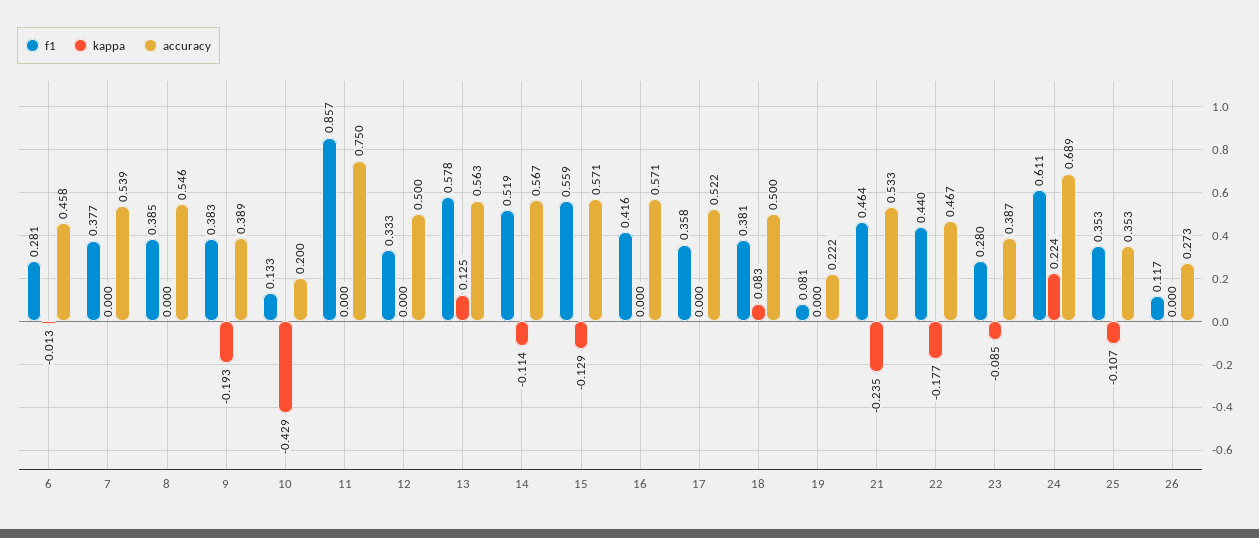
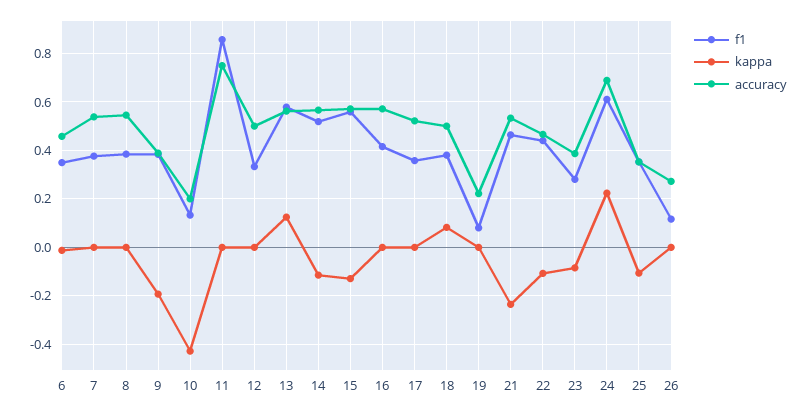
  {
    "f1": {
-     "6": 0.281,
+     "6": 0.35,
      "7": 0.377,
      "8": 0.385,
      "9": 0.383,
      "10": 0.133,
      "11": 0.857,
      "12": 0.333,
      "13": 0.578,
      "14": 0.519,
      "15": 0.559,
      "16": 0.416,
      "17": 0.358,
      "18": 0.381,
      "19": 0.081,
      "21": 0.464,
      "22": 0.44,
      "23": 0.28,
      "24": 0.611,
      "25": 0.353,
      "26": 0.117
    },
    "kappa": {
      "6": -0.013,
      "7": 0,
      "8": 0,
      "9": -0.193,
      "10": -0.429,
      "11": 0,
      "12": 0,
      "13": 0.125,
      "14": -0.114,
      "15": -0.129,
      "16": 0,
      "17": 0,
      "18": 0.083,
      "19": 0,
      "21": -0.235,
-     "22": -0.177,
+     "22": -0.1,
      "23": -0.085,
      "24": 0.224,
      "25": -0.107,
      "26": 0
    },
    "accuracy": {
      "6": 0.458,
      "7": 0.539,
      "8": 0.546,
      "9": 0.389,
      "10": 0.2,
      "11": 0.75,
      "12": 0.5,
      "13": 0.563,
      "14": 0.567,
      "15": 0.571,
      "16": 0.571,
      "17": 0.522,
      "18": 0.5,
      "19": 0.222,
      "21": 0.533,
      "22": 0.467,
      "23": 0.387,
      "24": 0.689,
      "25": 0.353,
      "26": 0.273
    }
  }

